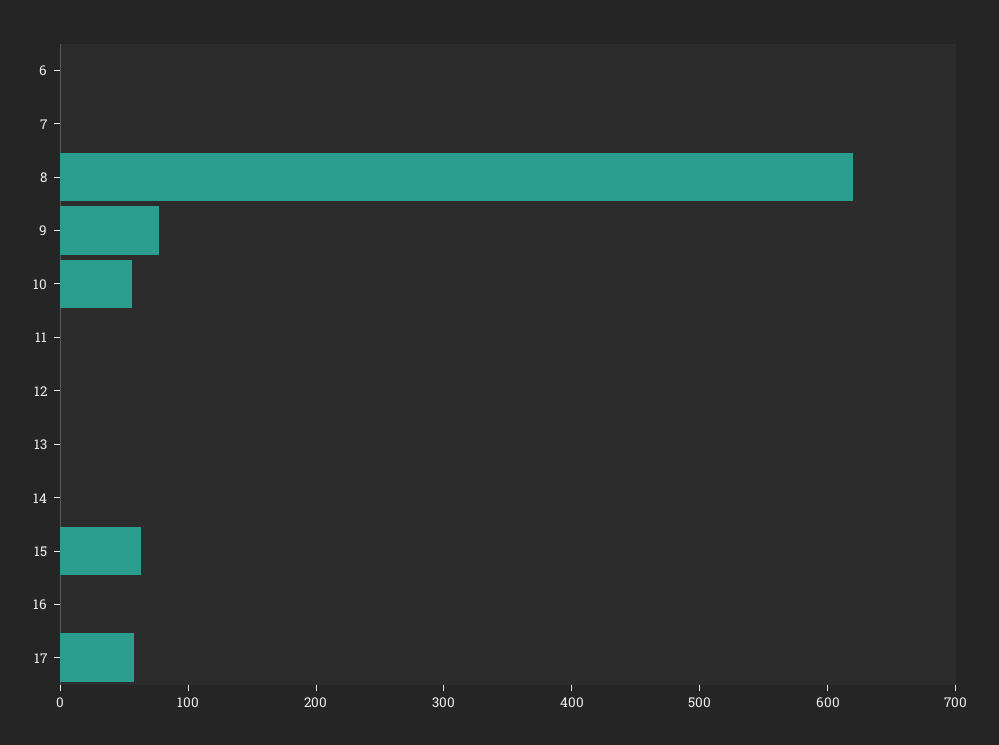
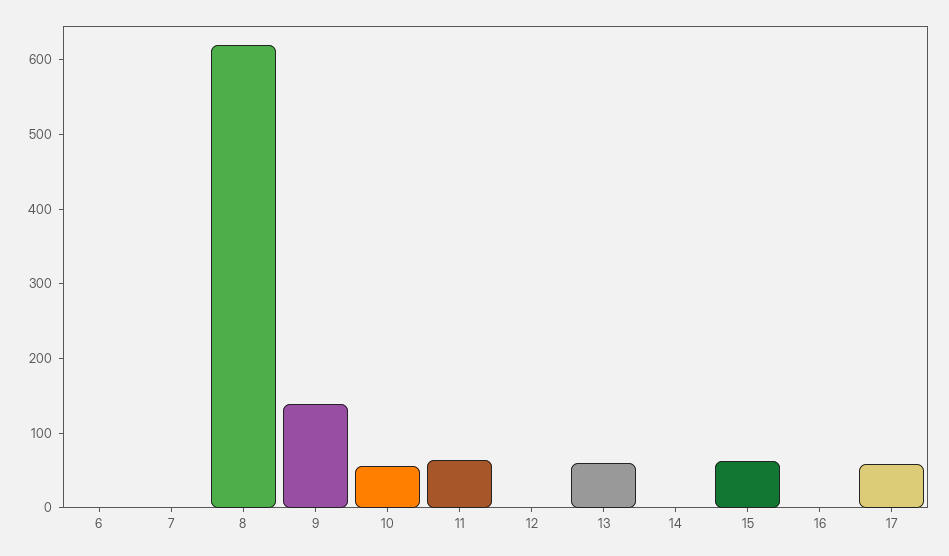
  {
    "6": 0,
    "7": 0,
    "8": 620,
-   "9": 80,
+   "9": 140,
    "10": 60,
-   "11": 0,
+   "11": 60,
    "12": 0,
-   "13": 0,
+   "13": 60,
    "14": 0,
    "15": 60,
    "16": 0,
    "17": 60
  }

